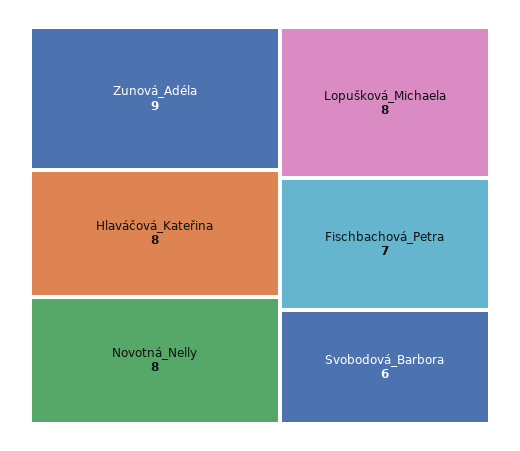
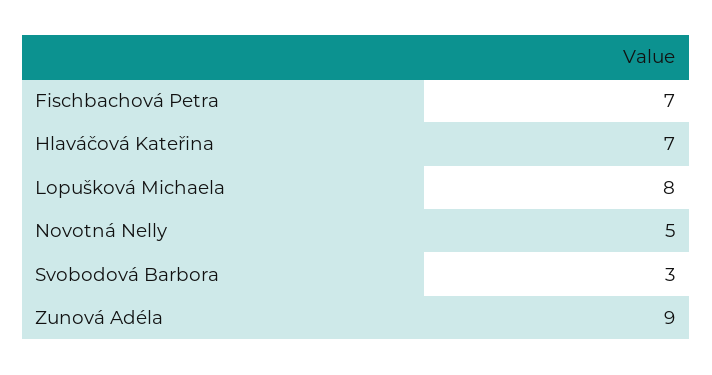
  {
    "Zunová_Adéla": 9,
-   "Hlaváčová_Kateřina": 8,
+   "Hlaváčová_Kateřina": 7,
-   "Novotná_Nelly": 8,
+   "Novotná_Nelly": 5,
    "Lopušková_Michaela": 8,
    "Fischbachová_Petra": 7,
-   "Svobodová_Barbora": 6
+   "Svobodová_Barbora": 3
  }

